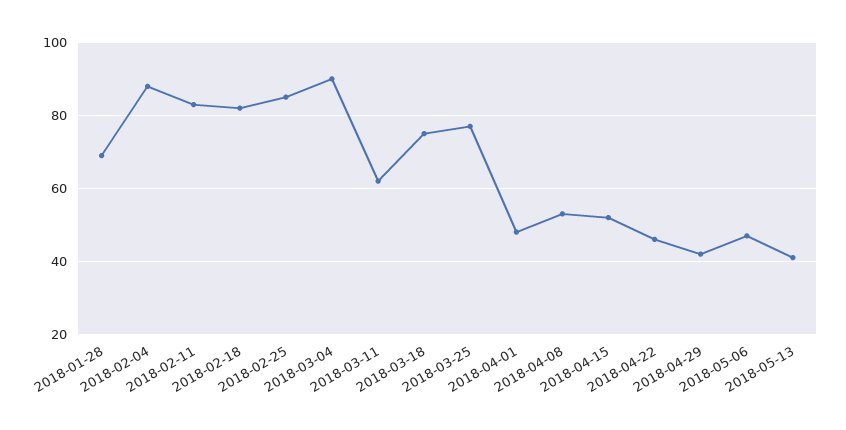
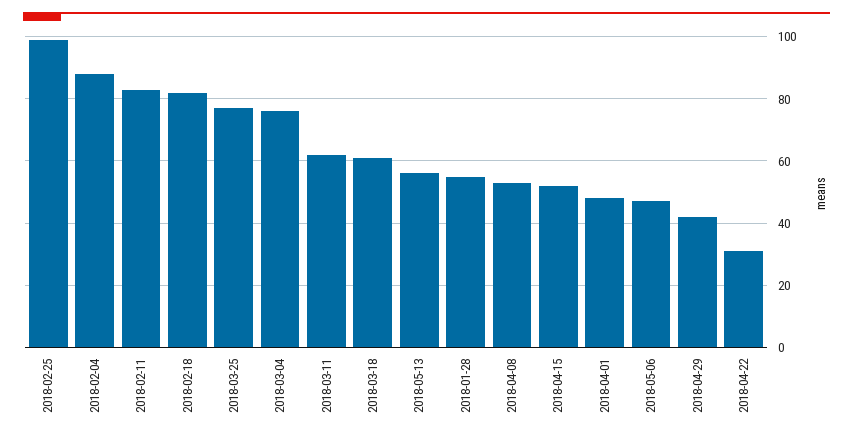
  {
-   "2018-01-28": 70,
+   "2018-01-28": 55,
    "2018-02-04": 90,
    "2018-02-11": 85,
    "2018-02-18": 80,
-   "2018-02-25": 85,
+   "2018-02-25": 100,
-   "2018-03-04": 90,
+   "2018-03-04": 75,
    "2018-03-11": 60,
-   "2018-03-18": 75,
+   "2018-03-18": 60,
    "2018-03-25": 75,
    "2018-04-01": 50,
    "2018-04-08": 55,
    "2018-04-15": 50,
-   "2018-04-22": 45,
+   "2018-04-22": 30,
    "2018-04-29": 40,
    "2018-05-06": 45,
-   "2018-05-13": 40
+   "2018-05-13": 55
  }

